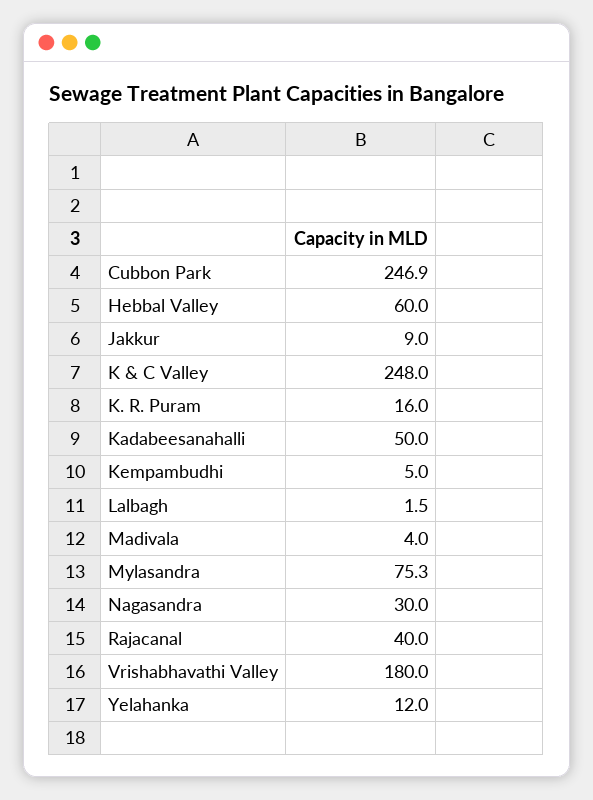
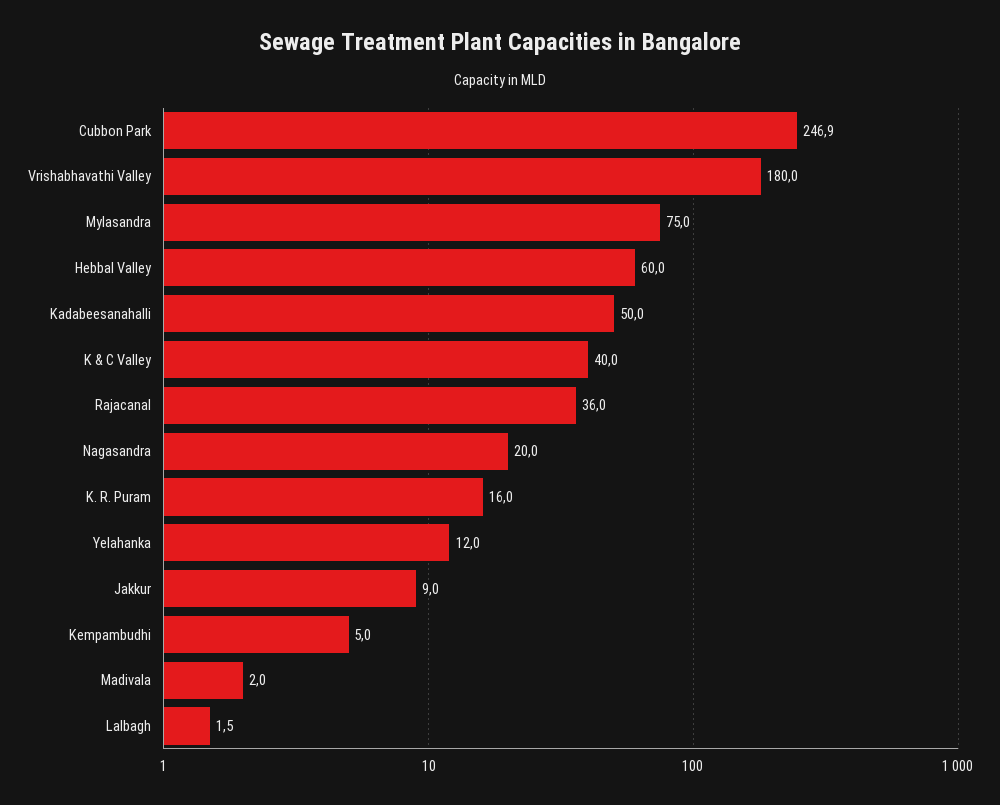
  {
    "Cubbon Park": 246.9,
    "Hebbal Valley": 60,
    "Jakkur": 9,
-   "K & C Valley": 248,
+   "K & C Valley": 40,
    "K. R. Puram": 16,
    "Kadabeesanahalli": 50,
    "Kempambudhi": 5,
    "Lalbagh": 1.5,
-   "Madivala": 4,
+   "Madivala": 2,
-   "Mylasandra": 75.3,
+   "Mylasandra": 75,
-   "Nagasandra": 30,
+   "Nagasandra": 20,
-   "Rajacanal": 40,
+   "Rajacanal": 36,
    "Vrishabhavathi Valley": 180,
    "Yelahanka": 12
  }

